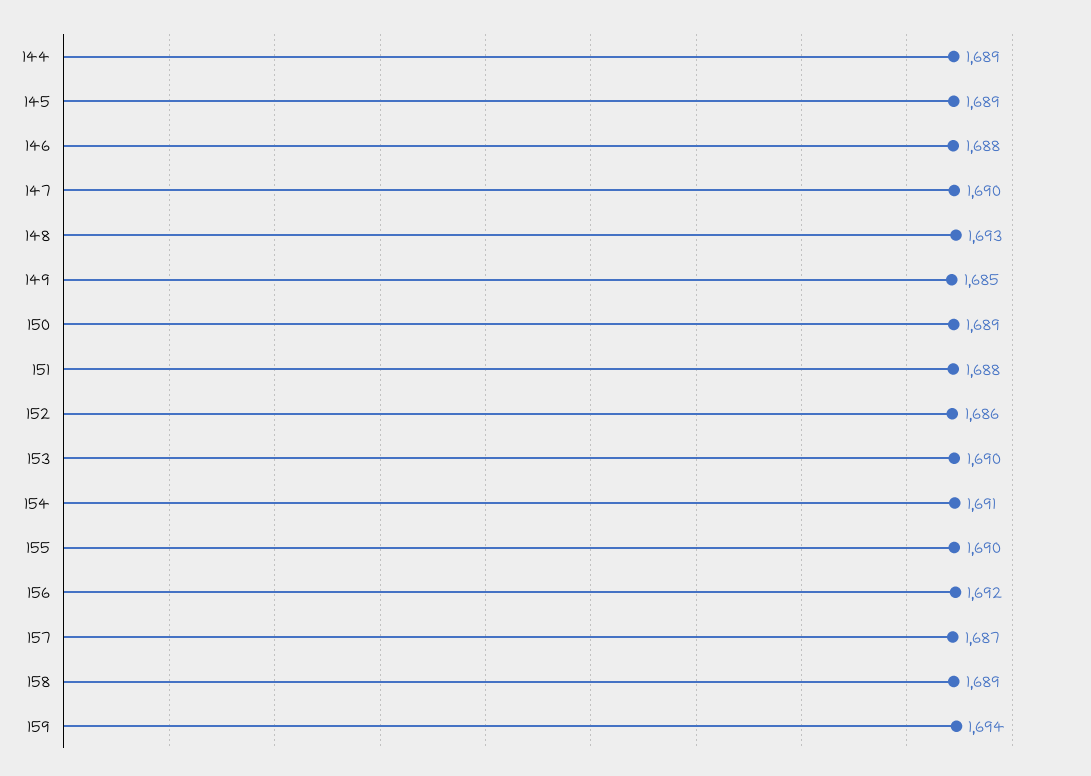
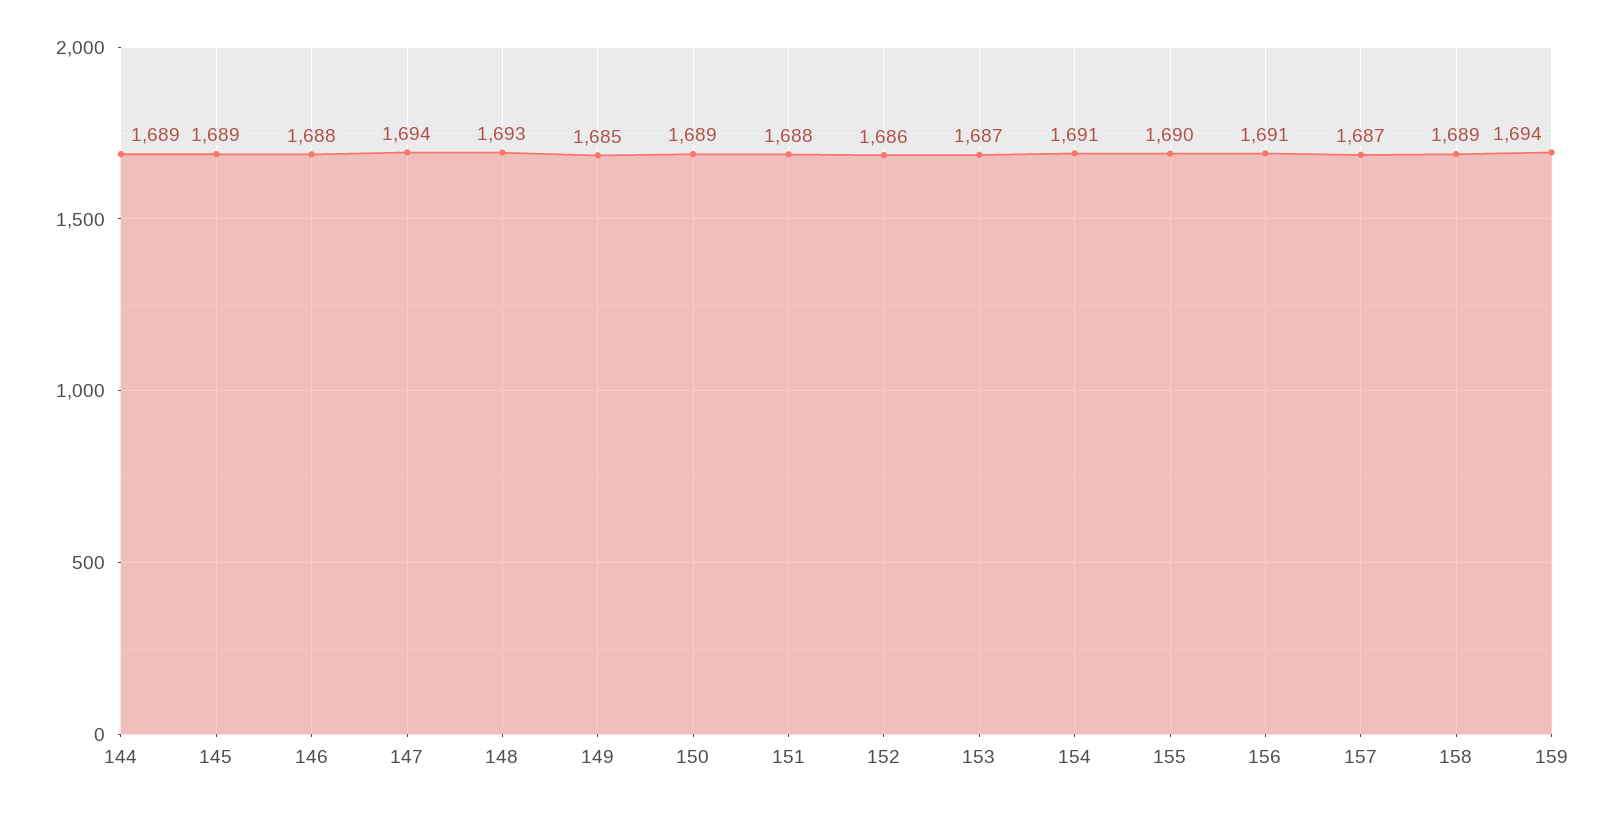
  {
    "144": 1689,
    "145": 1689,
    "146": 1688,
-   "147": 1690,
+   "147": 1694,
    "148": 1693,
    "149": 1685,
    "150": 1689,
    "151": 1688,
    "152": 1686,
-   "153": 1690,
+   "153": 1687,
    "154": 1691,
    "155": 1690,
-   "156": 1692,
+   "156": 1691,
    "157": 1687,
    "158": 1689,
    "159": 1694
  }

